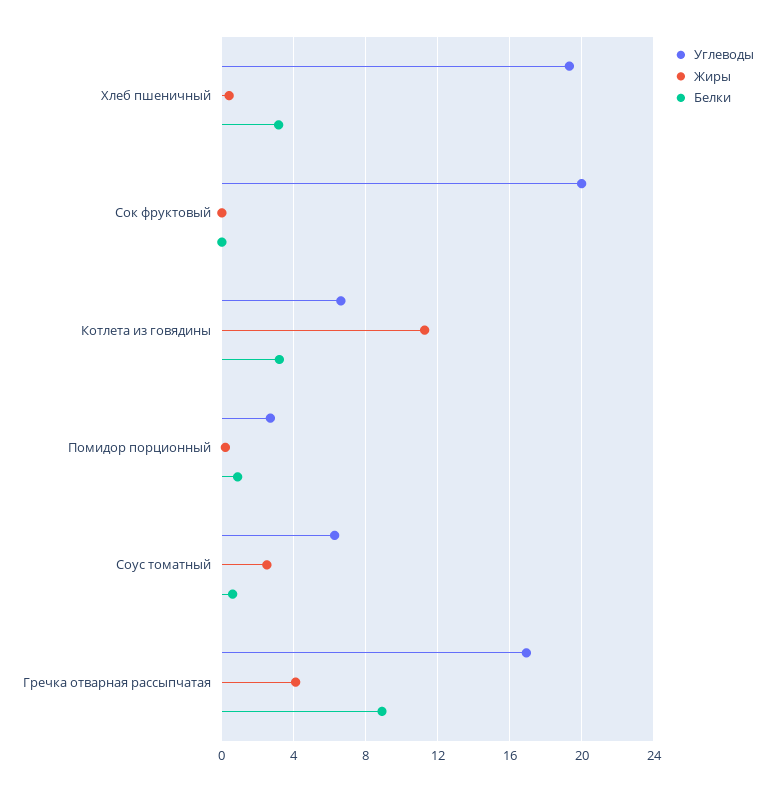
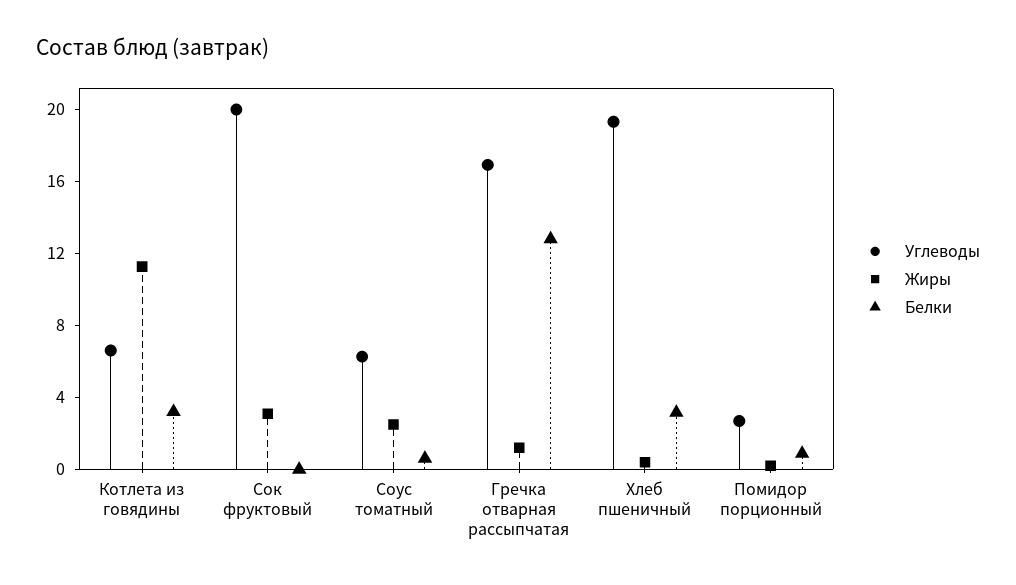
  {
    "Углеводы": {
      "Хлеб пшеничный": 19.5,
      "Сок фруктовый": 20,
      "Котлета из говядины": 6.5,
      "Помидор порционный": 2.5,
      "Соус томатный": 6.5,
      "Гречка отварная рассыпчатая": 17
    },
    "Жиры": {
      "Хлеб пшеничный": 0.5,
-     "Сок фруктовый": 0,
+     "Сок фруктовый": 3,
      "Котлета из говядины": 11.5,
      "Помидор порционный": 0,
      "Соус томатный": 2.5,
-     "Гречка отварная рассыпчатая": 4
+     "Гречка отварная рассыпчатая": 1
    },
    "Белки": {
      "Хлеб пшеничный": 3,
      "Сок фруктовый": 0,
      "Котлета из говядины": 3,
      "Помидор порционный": 1,
      "Соус томатный": 0.5,
-     "Гречка отварная рассыпчатая": 9
+     "Гречка отварная рассыпчатая": 13
    }
  }

